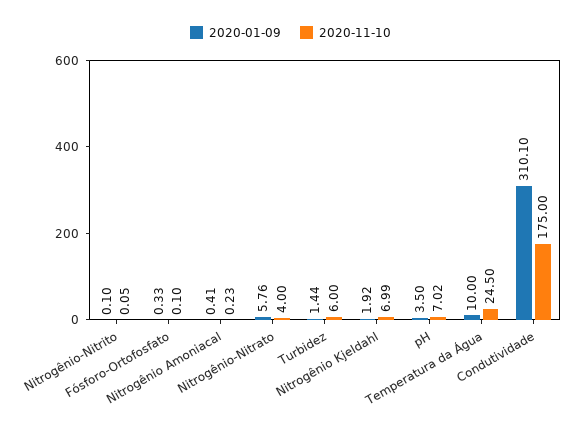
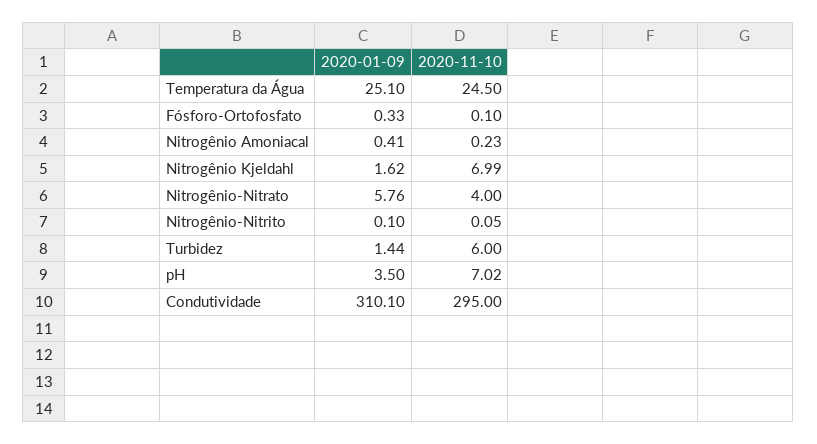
  {
    "2020-01-09": {
      "Nitrogênio-Nitrito": 0.1,
      "Fósforo-Ortofosfato": 0.33,
      "Nitrogênio Amoniacal": 0.41,
      "Nitrogênio-Nitrato": 5.76,
      "Turbidez": 1.44,
-     "Nitrogênio Kjeldahl": 1.92,
+     "Nitrogênio Kjeldahl": 1.62,
      "pH": 3.5,
-     "Temperatura da Água": 10,
+     "Temperatura da Água": 25.1,
      "Condutividade": 310.1
    },
    "2020-11-10": {
      "Nitrogênio-Nitrito": 0.05,
      "Fósforo-Ortofosfato": 0.1,
      "Nitrogênio Amoniacal": 0.23,
      "Nitrogênio-Nitrato": 4,
      "Turbidez": 6,
      "Nitrogênio Kjeldahl": 6.99,
      "pH": 7.02,
      "Temperatura da Água": 24.5,
-     "Condutividade": 175
+     "Condutividade": 295
    }
  }

